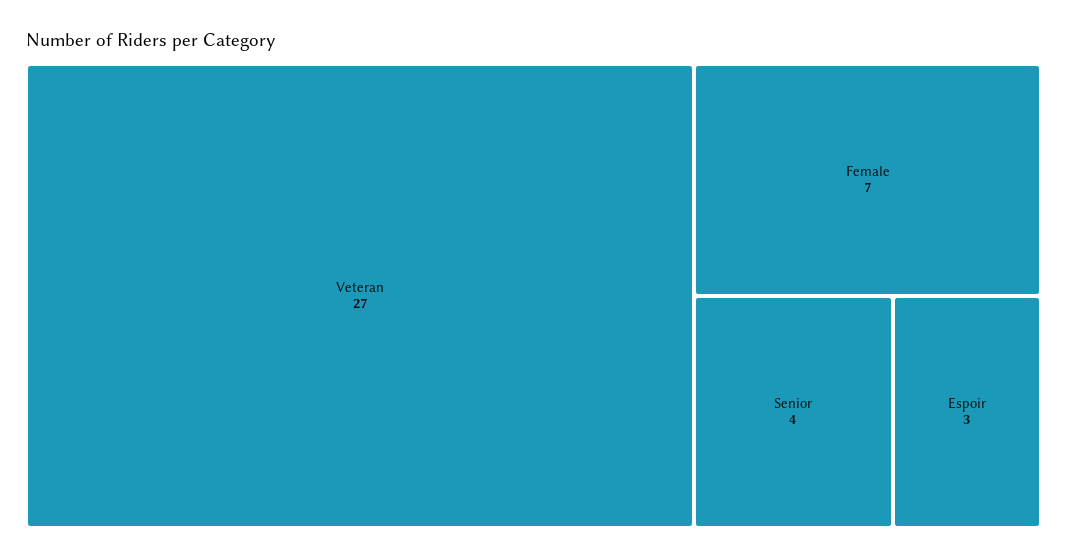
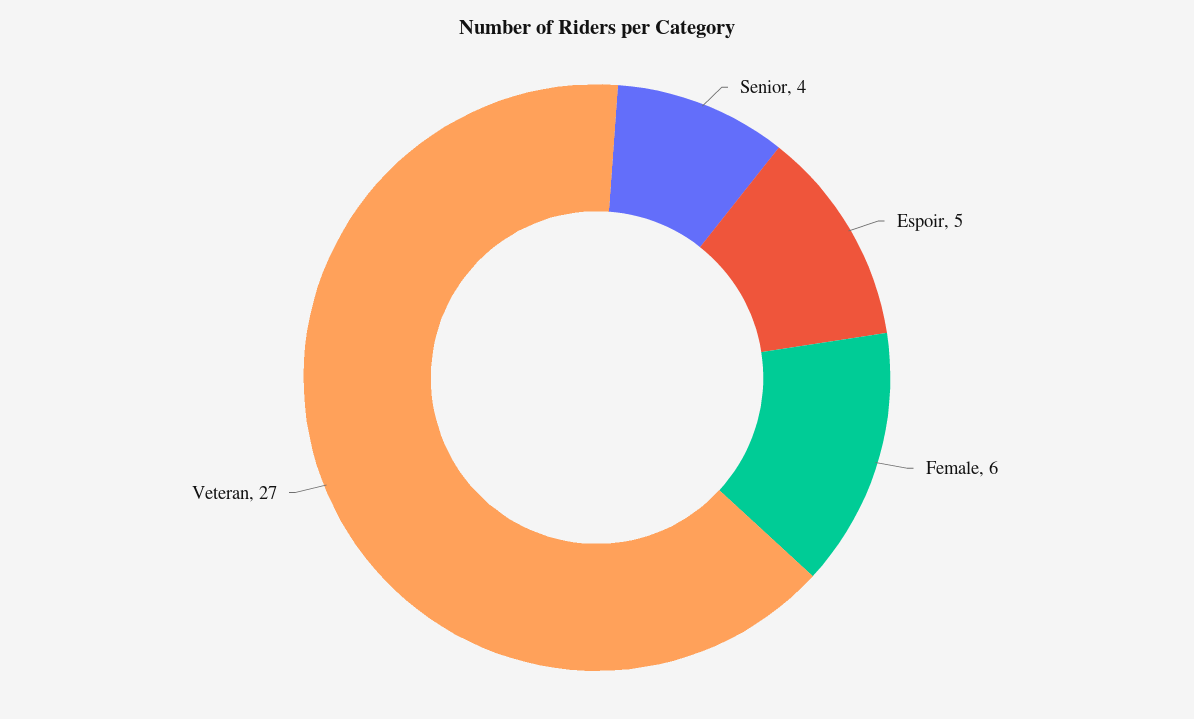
  {
    "Veteran": 27,
-   "Female": 7,
+   "Female": 6,
    "Senior": 4,
-   "Espoir": 3
+   "Espoir": 5
  }

